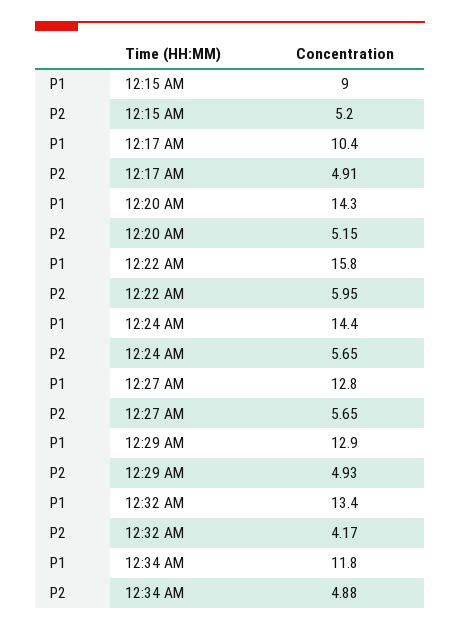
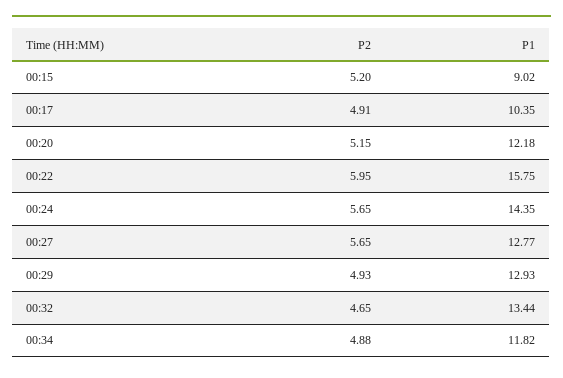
  {
    "P1": {
      "12:15 AM": 9.02,
      "12:17 AM": 10.35,
-     "12:20 AM": 14.3,
+     "12:20 AM": 12.18,
      "12:22 AM": 15.75,
      "12:24 AM": 14.35,
      "12:27 AM": 12.77,
      "12:29 AM": 12.93,
      "12:32 AM": 13.44,
      "12:34 AM": 11.82
    },
    "P2": {
      "12:15 AM": 5.2,
      "12:17 AM": 4.91,
      "12:20 AM": 5.15,
      "12:22 AM": 5.95,
      "12:24 AM": 5.65,
      "12:27 AM": 5.65,
      "12:29 AM": 4.93,
-     "12:32 AM": 4.17,
+     "12:32 AM": 4.65,
      "12:34 AM": 4.88
    }
  }

